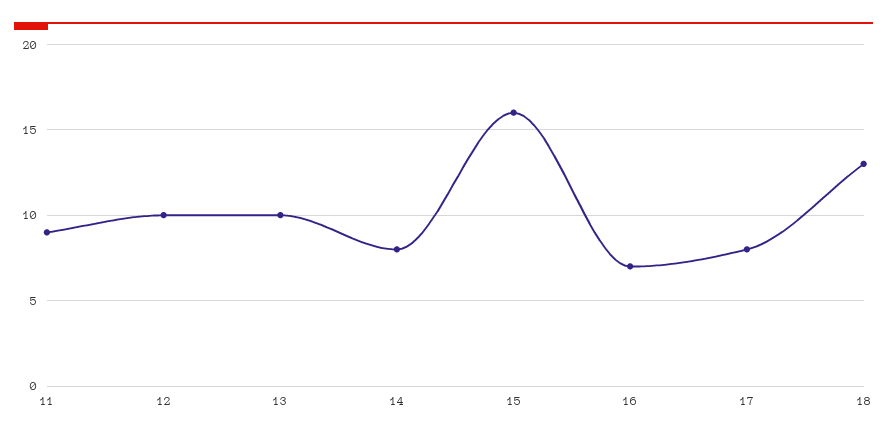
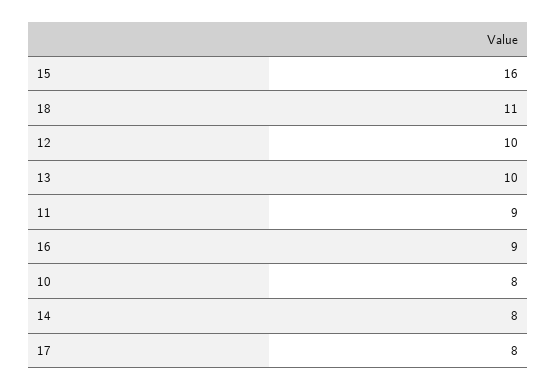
  {
    "11": 9,
    "12": 10,
    "13": 10,
    "14": 8,
    "15": 16,
-   "16": 7,
+   "16": 9,
    "17": 8,
-   "18": 13
+   "18": 11,
+   "10": 8
  }

